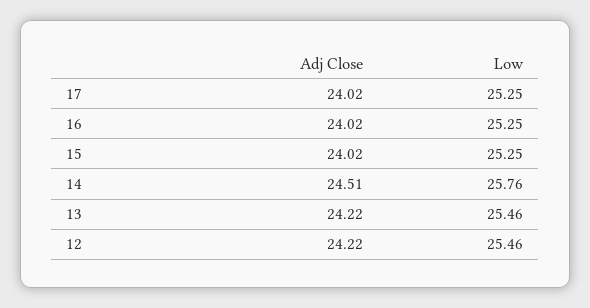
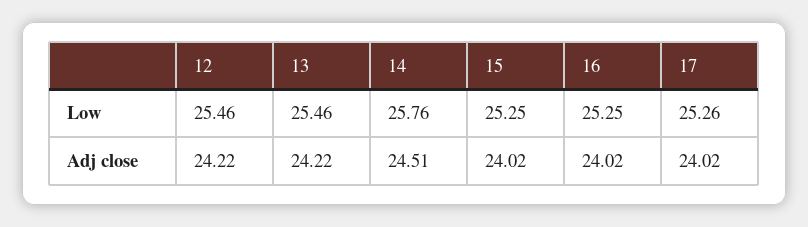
  {
    "Adj Close": {
      "17": 24.02,
      "16": 24.02,
      "15": 24.02,
      "14": 24.51,
      "13": 24.22,
      "12": 24.22
    },
    "Low": {
-     "17": 25.25,
+     "17": 25.26,
      "16": 25.25,
      "15": 25.25,
      "14": 25.76,
      "13": 25.46,
      "12": 25.46
    }
  }

